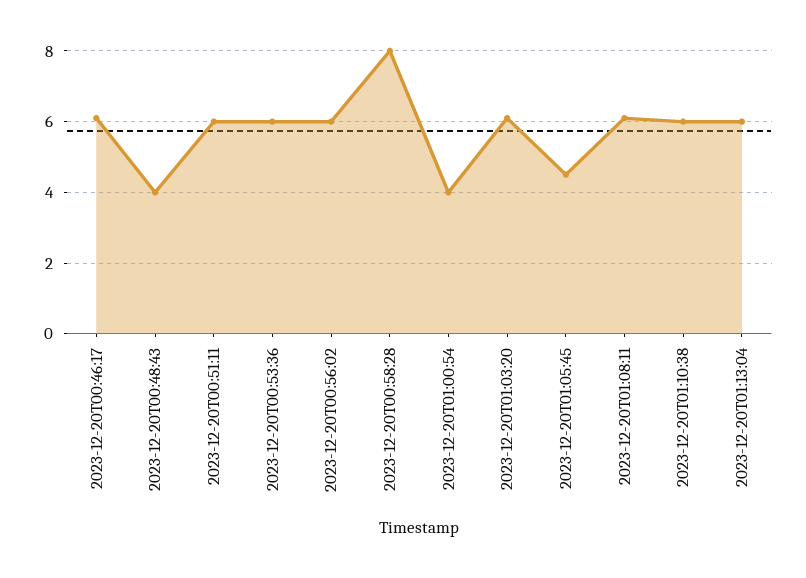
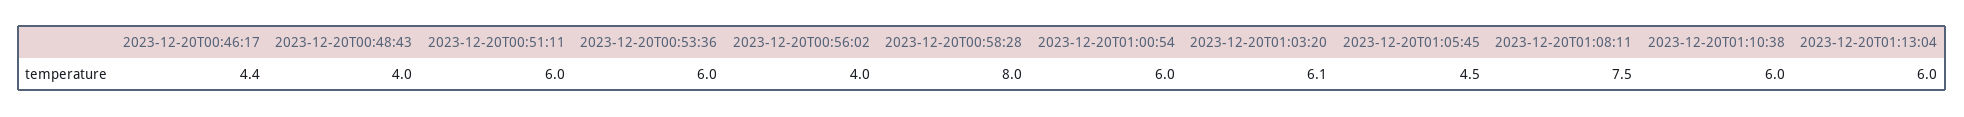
  {
-   "2023-12-20T00:46:17": 6,
+   "2023-12-20T00:46:17": 4.4,
    "2023-12-20T00:48:43": 4,
    "2023-12-20T00:51:11": 6,
    "2023-12-20T00:53:36": 6,
-   "2023-12-20T00:56:02": 6,
+   "2023-12-20T00:56:02": 4,
    "2023-12-20T00:58:28": 8,
-   "2023-12-20T01:00:54": 4,
+   "2023-12-20T01:00:54": 6,
    "2023-12-20T01:03:20": 6.1,
    "2023-12-20T01:05:45": 4.5,
-   "2023-12-20T01:08:11": 6,
+   "2023-12-20T01:08:11": 7.5,
    "2023-12-20T01:10:38": 6,
    "2023-12-20T01:13:04": 6
  }

